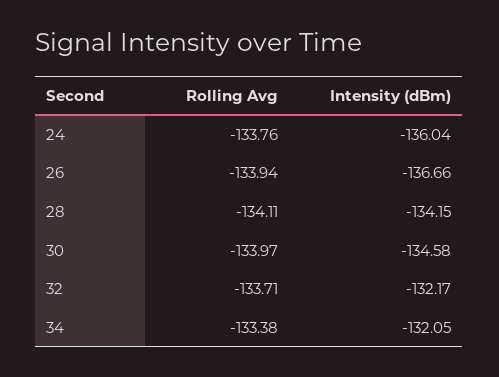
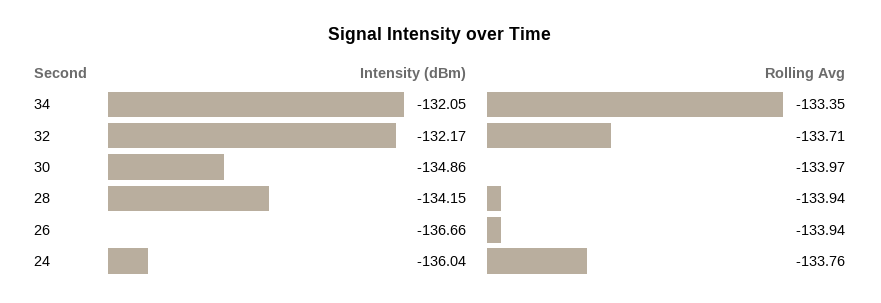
  {
    "Rolling Avg": {
      "24": -133.76,
      "26": -133.94,
-     "28": -134.11,
+     "28": -133.94,
      "30": -133.97,
      "32": -133.71,
-     "34": -133.38
+     "34": -133.35
    },
    "Intensity (dBm)": {
      "24": -136.04,
      "26": -136.66,
      "28": -134.15,
-     "30": -134.58,
+     "30": -134.86,
      "32": -132.17,
      "34": -132.05
    }
  }

